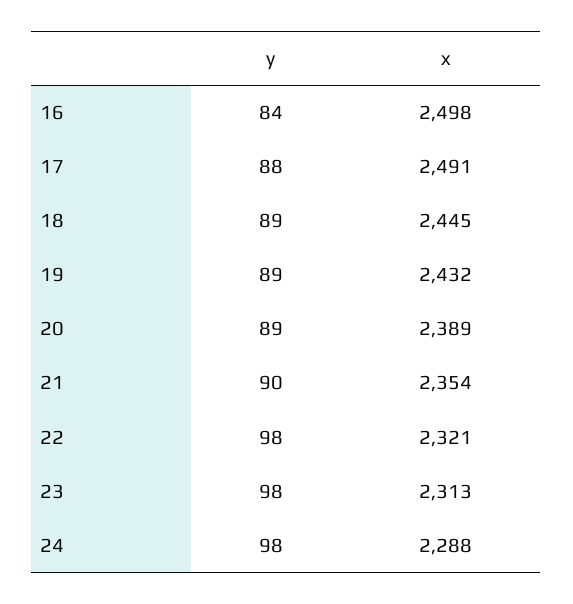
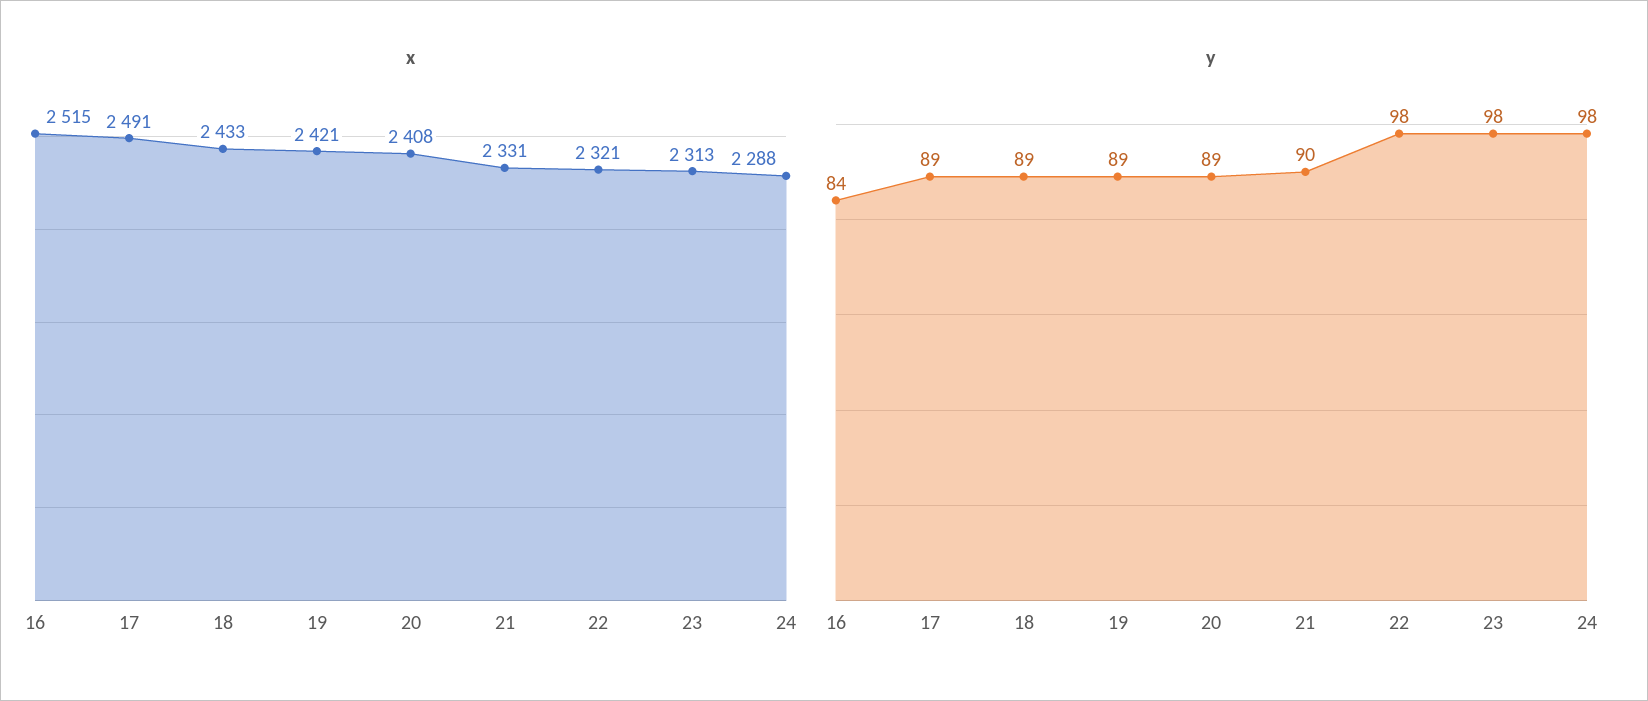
  {
    "y": {
      "16": 84,
-     "17": 88,
+     "17": 89,
      "18": 89,
      "19": 89,
      "20": 89,
      "21": 90,
      "22": 98,
      "23": 98,
      "24": 98
    },
    "x": {
-     "16": 2498,
+     "16": 2515,
      "17": 2491,
-     "18": 2445,
+     "18": 2433,
-     "19": 2432,
+     "19": 2421,
-     "20": 2389,
+     "20": 2408,
-     "21": 2354,
+     "21": 2331,
      "22": 2321,
      "23": 2313,
      "24": 2288
    }
  }

